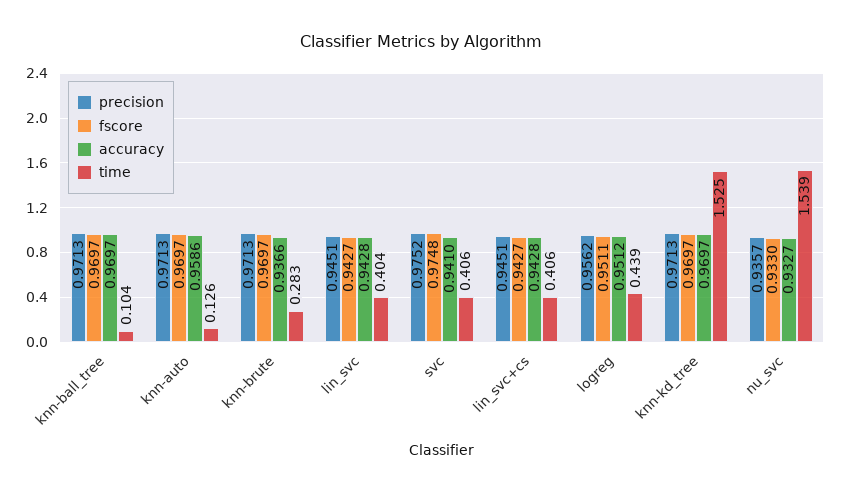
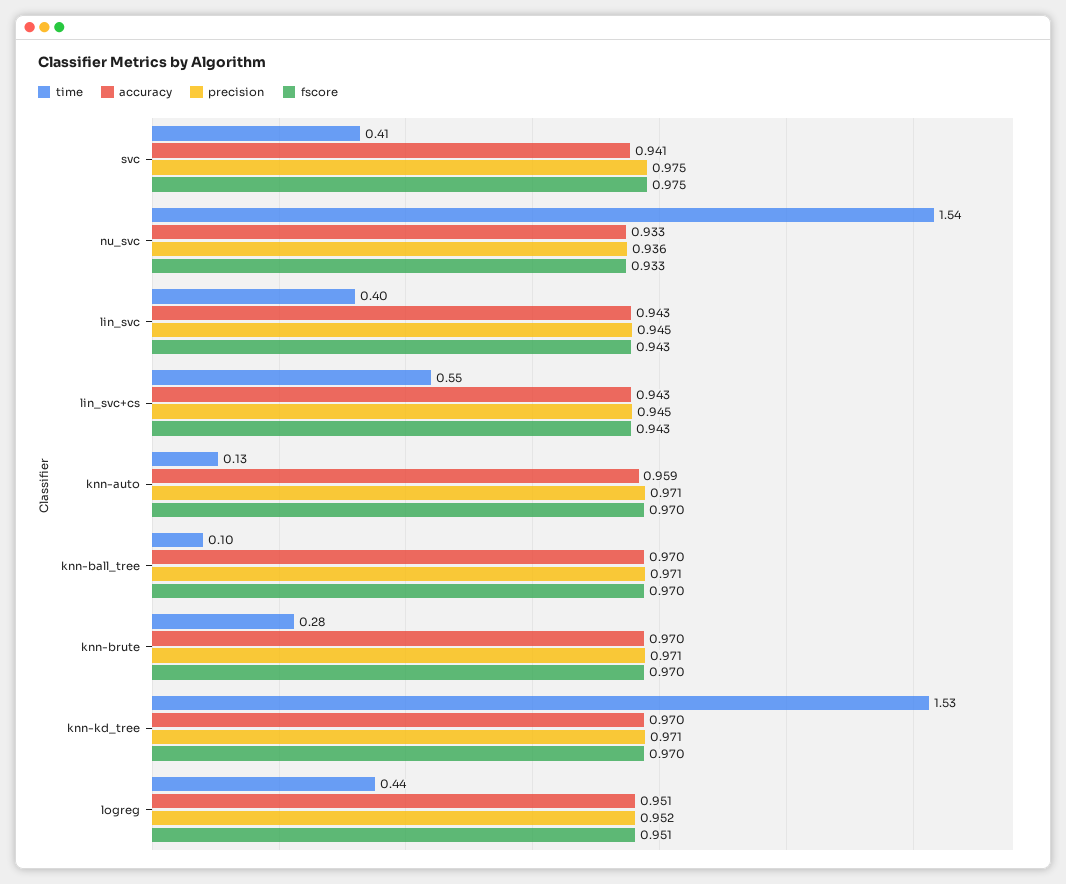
  {
    "precision": {
      "knn-ball_tree": 0.9713,
      "knn-auto": 0.9713,
      "knn-brute": 0.9713,
      "lin_svc": 0.9451,
      "svc": 0.9752,
      "lin_svc+cs": 0.9451,
-     "logreg": 0.9562,
+     "logreg": 0.952,
      "knn-kd_tree": 0.9713,
      "nu_svc": 0.9357
    },
    "fscore": {
      "knn-ball_tree": 0.9697,
      "knn-auto": 0.9697,
      "knn-brute": 0.9697,
      "lin_svc": 0.9427,
      "svc": 0.9748,
      "lin_svc+cs": 0.9427,
      "logreg": 0.9511,
      "knn-kd_tree": 0.9697,
      "nu_svc": 0.933
    },
    "accuracy": {
      "knn-ball_tree": 0.9697,
      "knn-auto": 0.9586,
-     "knn-brute": 0.9366,
+     "knn-brute": 0.97,
      "lin_svc": 0.9428,
      "svc": 0.941,
      "lin_svc+cs": 0.9428,
      "logreg": 0.9512,
      "knn-kd_tree": 0.9697,
      "nu_svc": 0.9327
    },
    "time": {
      "knn-ball_tree": 0.104,
      "knn-auto": 0.126,
      "knn-brute": 0.283,
      "lin_svc": 0.404,
      "svc": 0.406,
-     "lin_svc+cs": 0.406,
+     "lin_svc+cs": 0.55,
      "logreg": 0.439,
      "knn-kd_tree": 1.525,
      "nu_svc": 1.539
    }
  }

